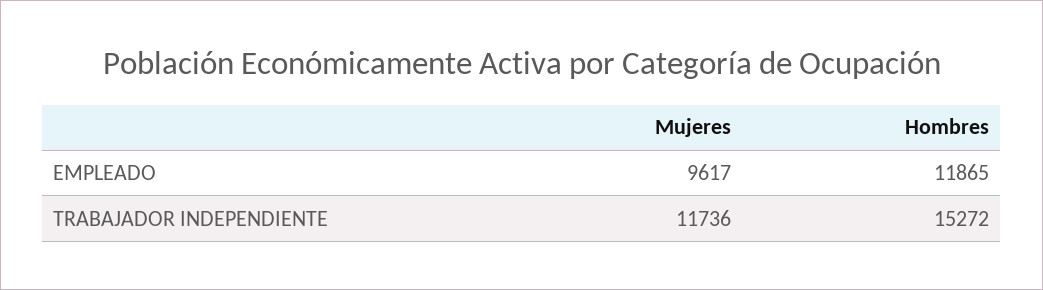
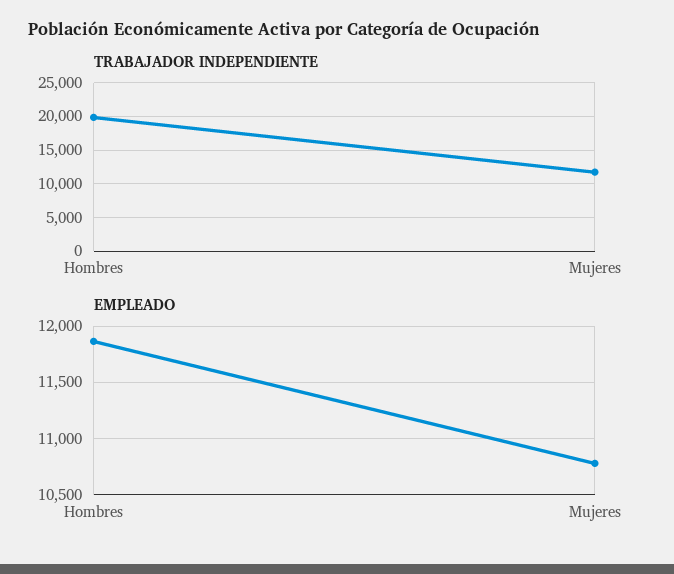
  {
    "EMPLEADO": {
-     "Mujeres": 9617,
+     "Mujeres": 10800,
      "Hombres": 11865
    },
    "TRABAJADOR INDEPENDIENTE": {
      "Mujeres": 11736,
-     "Hombres": 15272
+     "Hombres": 20000
    }
  }

